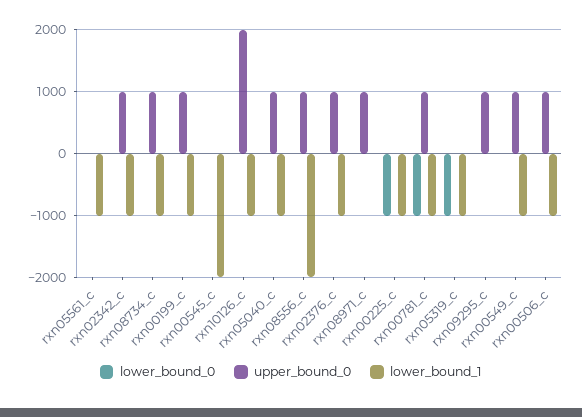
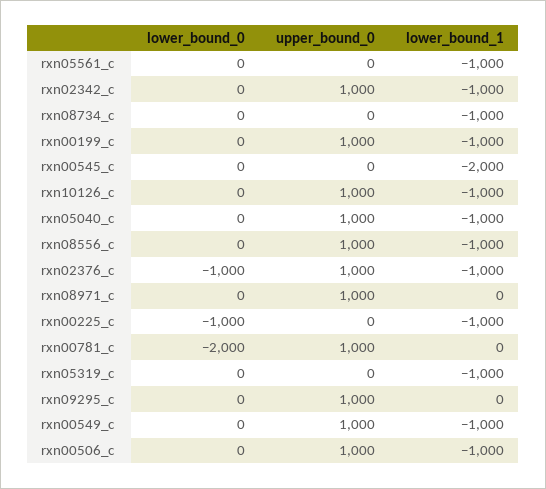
  {
    "lower_bound_0": {
      "rxn05561_c": 0,
      "rxn02342_c": 0,
      "rxn08734_c": 0,
      "rxn00199_c": 0,
      "rxn00545_c": 0,
      "rxn10126_c": 0,
      "rxn05040_c": 0,
      "rxn08556_c": 0,
-     "rxn02376_c": 0,
+     "rxn02376_c": -1000,
      "rxn08971_c": 0,
      "rxn00225_c": -1000,
-     "rxn00781_c": -1000,
+     "rxn00781_c": -2000,
-     "rxn05319_c": -1000,
+     "rxn05319_c": 0,
      "rxn09295_c": 0,
      "rxn00549_c": 0,
      "rxn00506_c": 0
    },
    "upper_bound_0": {
      "rxn05561_c": 0,
      "rxn02342_c": 1000,
-     "rxn08734_c": 1000,
+     "rxn08734_c": 0,
      "rxn00199_c": 1000,
      "rxn00545_c": 0,
-     "rxn10126_c": 2000,
+     "rxn10126_c": 1000,
      "rxn05040_c": 1000,
      "rxn08556_c": 1000,
      "rxn02376_c": 1000,
      "rxn08971_c": 1000,
      "rxn00225_c": 0,
      "rxn00781_c": 1000,
      "rxn05319_c": 0,
      "rxn09295_c": 1000,
      "rxn00549_c": 1000,
      "rxn00506_c": 1000
    },
    "lower_bound_1": {
      "rxn05561_c": -1000,
      "rxn02342_c": -1000,
      "rxn08734_c": -1000,
      "rxn00199_c": -1000,
      "rxn00545_c": -2000,
      "rxn10126_c": -1000,
      "rxn05040_c": -1000,
-     "rxn08556_c": -2000,
+     "rxn08556_c": -1000,
      "rxn02376_c": -1000,
      "rxn08971_c": 0,
      "rxn00225_c": -1000,
-     "rxn00781_c": -1000,
+     "rxn00781_c": 0,
      "rxn05319_c": -1000,
      "rxn09295_c": 0,
      "rxn00549_c": -1000,
      "rxn00506_c": -1000
    }
  }

